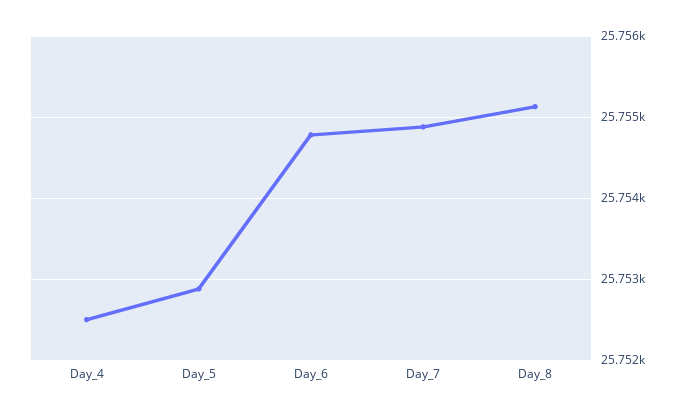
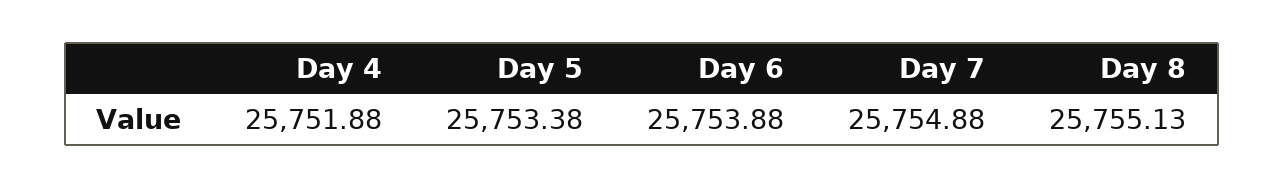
  {
-   "Day_4": 25752.5,
+   "Day_4": 25751.88,
-   "Day_5": 25752.9,
+   "Day_5": 25753.38,
-   "Day_6": 25754.8,
+   "Day_6": 25753.88,
    "Day_7": 25754.88,
    "Day_8": 25755.13
  }

